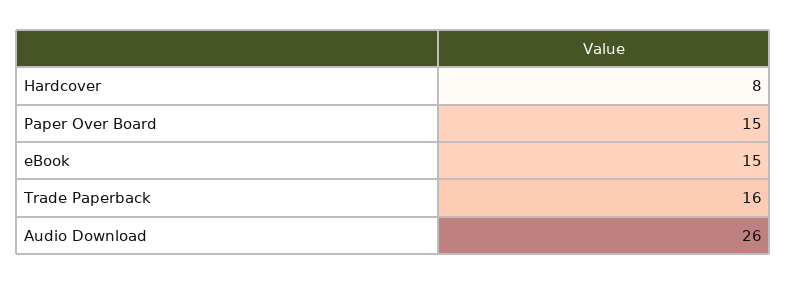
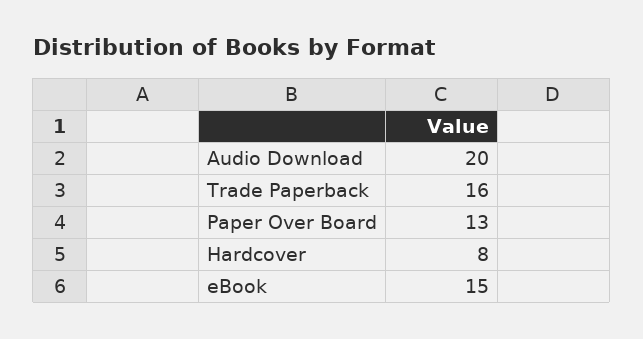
  {
    "Hardcover": 8,
-   "Paper Over Board": 15,
+   "Paper Over Board": 13,
    "eBook": 15,
    "Trade Paperback": 16,
-   "Audio Download": 26
+   "Audio Download": 20
  }

